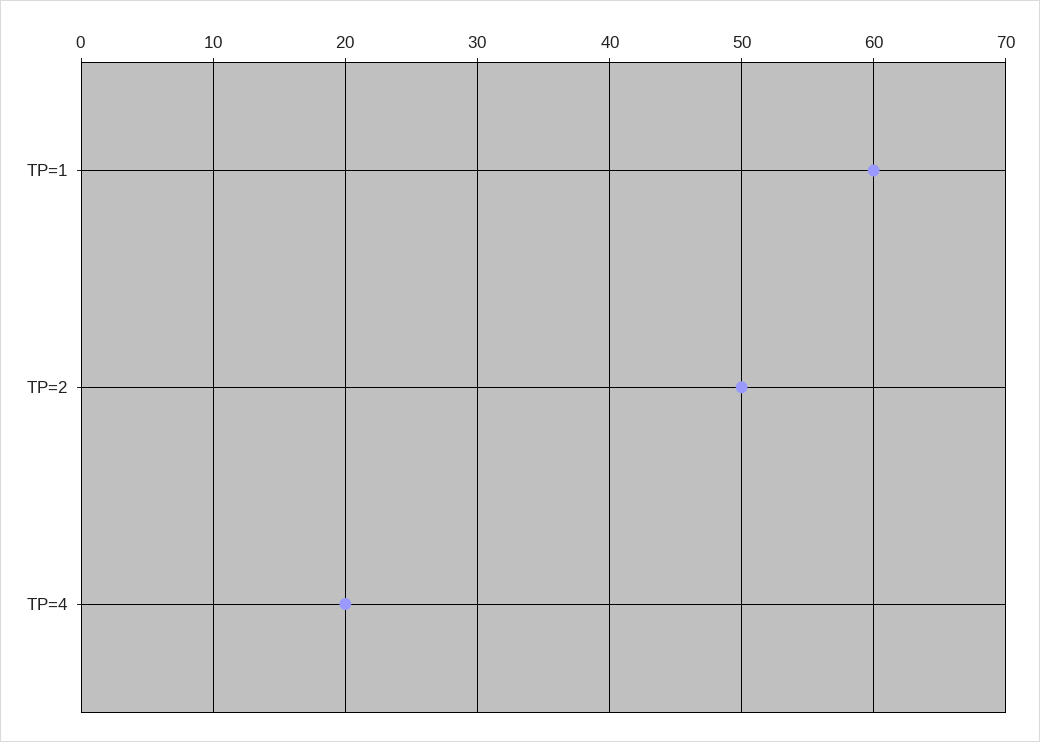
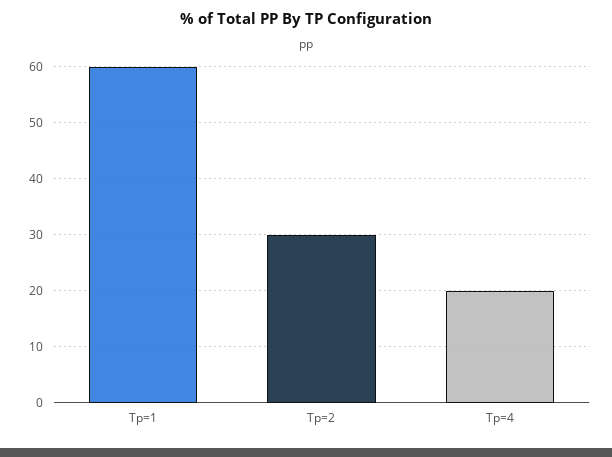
  {
    "TP=1": 60,
-   "TP=2": 50,
+   "TP=2": 30,
    "TP=4": 20
  }

